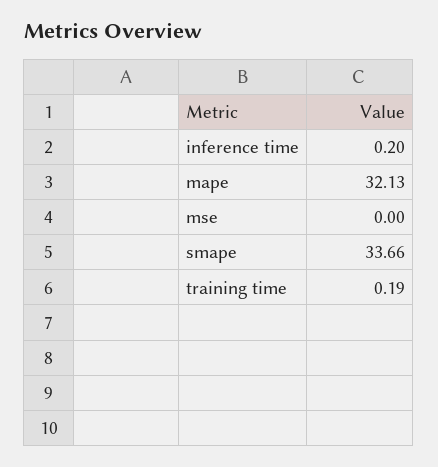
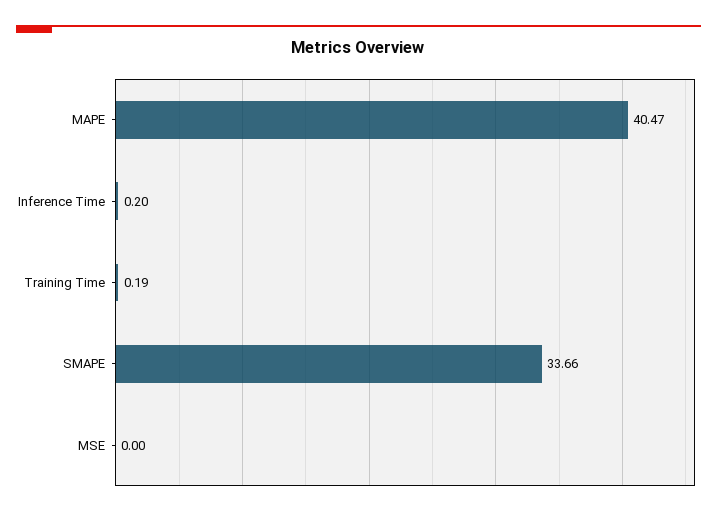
  {
    "inference time": 0.2,
-   "mape": 32.13,
+   "mape": 40.47,
    "mse": 0,
    "smape": 33.66,
    "training time": 0.19
  }

